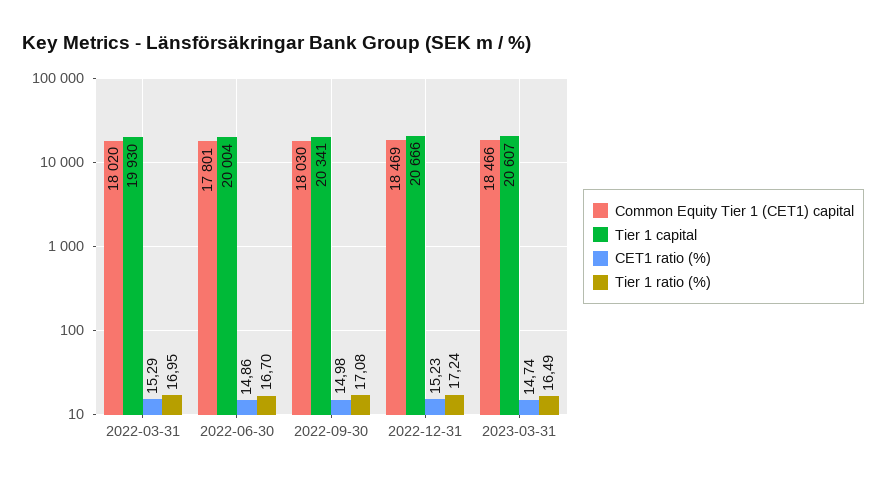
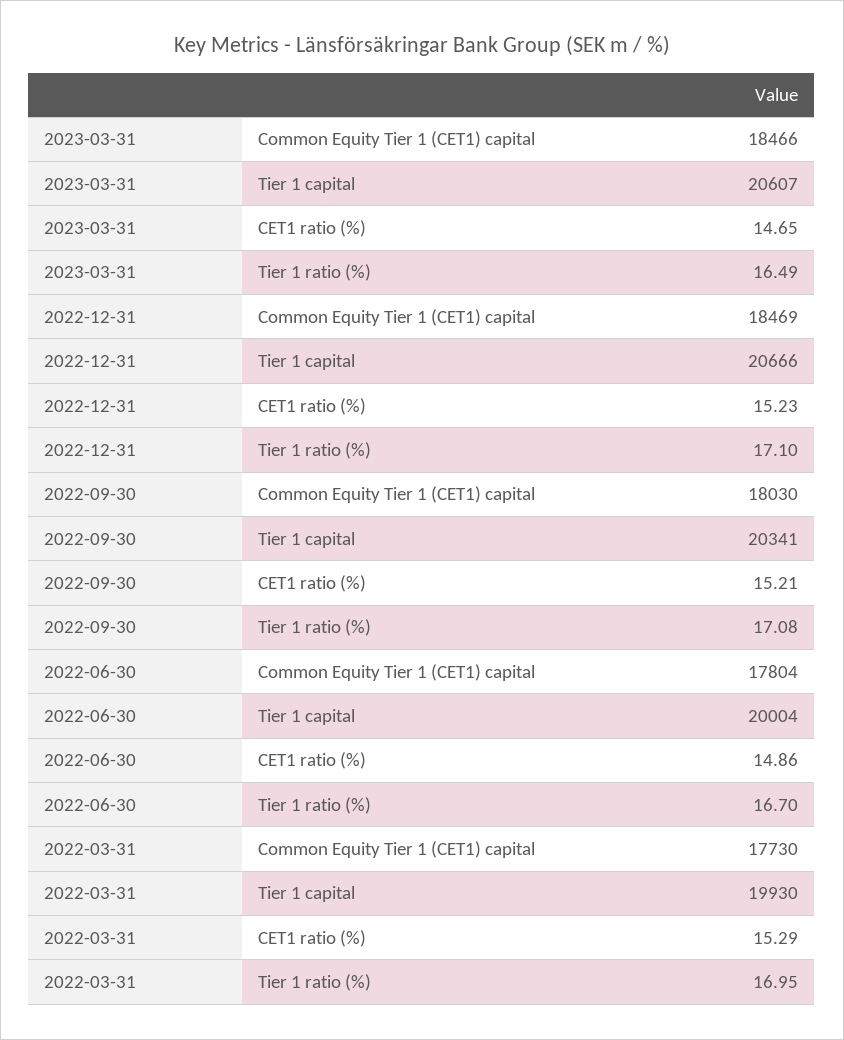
  {
    "Common Equity Tier 1 (CET1) capital": {
-     "2022-03-31": 18020,
+     "2022-03-31": 17730,
-     "2022-06-30": 17801,
+     "2022-06-30": 17804,
      "2022-09-30": 18030,
      "2022-12-31": 18469,
      "2023-03-31": 18466
    },
    "Tier 1 capital": {
      "2022-03-31": 19930,
      "2022-06-30": 20004,
      "2022-09-30": 20341,
      "2022-12-31": 20666,
      "2023-03-31": 20607
    },
    "CET1 ratio (%)": {
      "2022-03-31": 15.29,
      "2022-06-30": 14.86,
-     "2022-09-30": 14.98,
+     "2022-09-30": 15.21,
      "2022-12-31": 15.23,
-     "2023-03-31": 14.74
+     "2023-03-31": 14.65
    },
    "Tier 1 ratio (%)": {
      "2022-03-31": 16.95,
      "2022-06-30": 16.7,
      "2022-09-30": 17.08,
-     "2022-12-31": 17.24,
+     "2022-12-31": 17.1,
      "2023-03-31": 16.49
    }
  }

